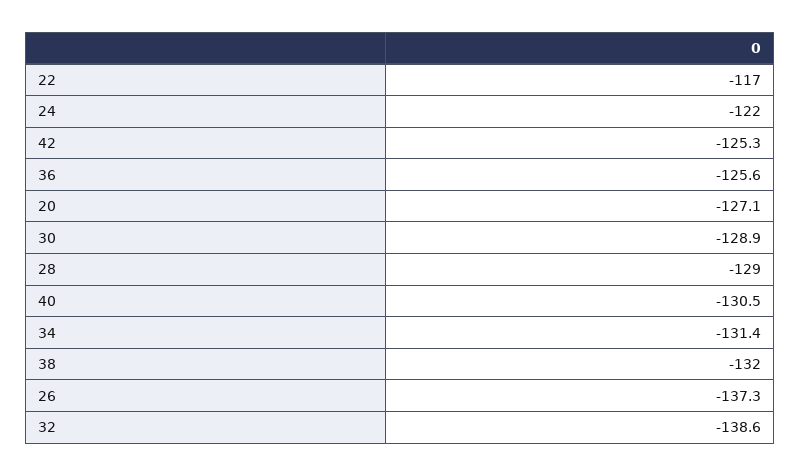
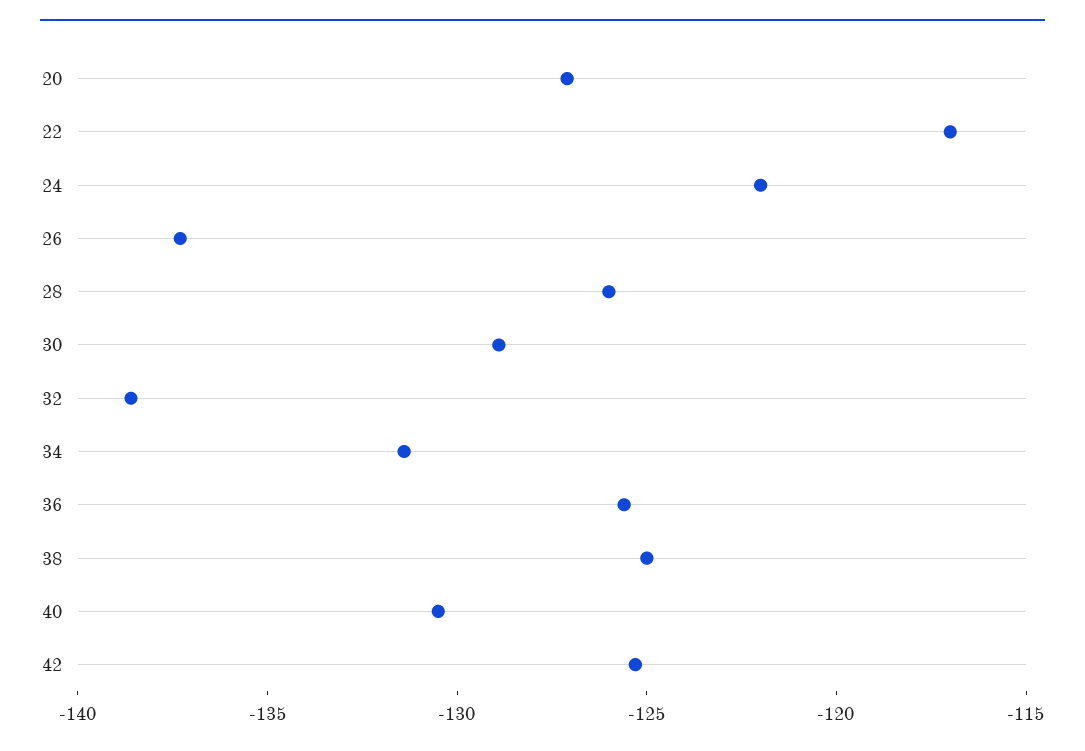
  {
    "22": -117,
    "24": -122,
    "42": -125.3,
    "36": -125.6,
    "20": -127.1,
    "30": -128.9,
-   "28": -129,
+   "28": -126,
    "40": -130.5,
    "34": -131.4,
-   "38": -132,
+   "38": -125,
    "26": -137.3,
    "32": -138.6
  }

